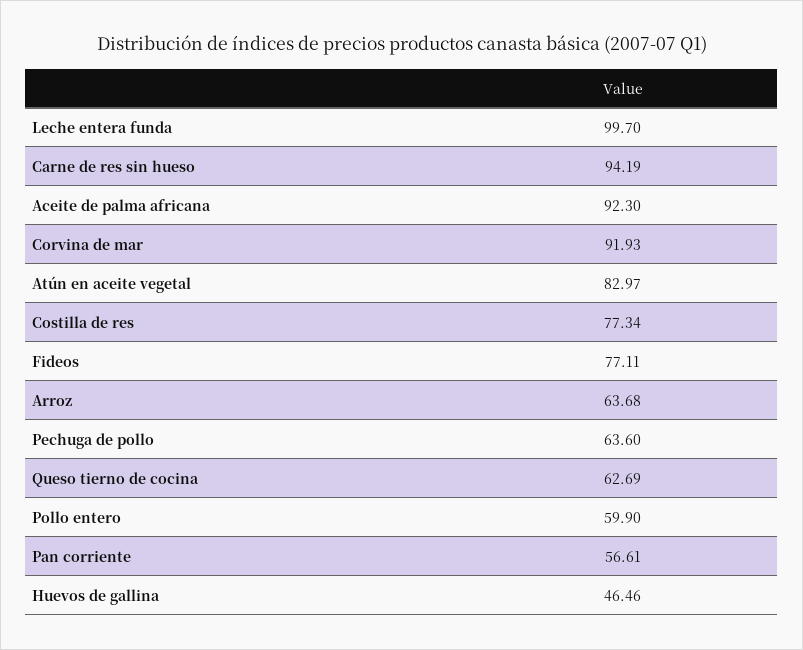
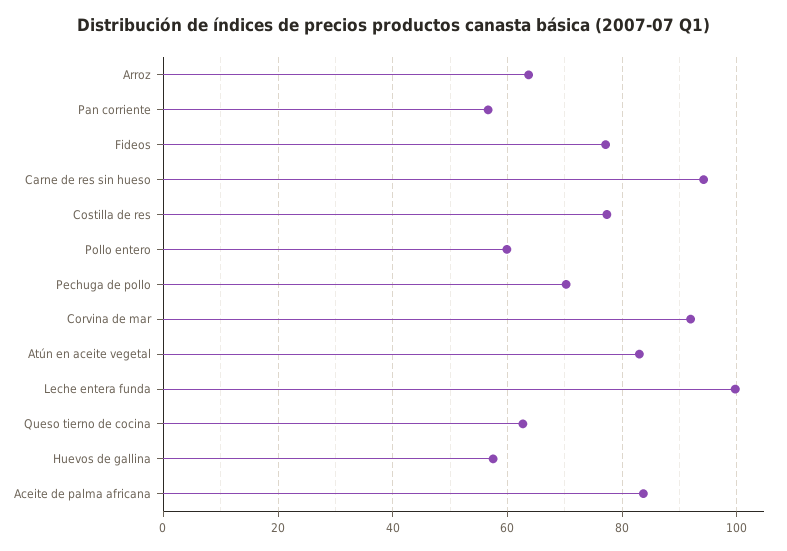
  {
    "Leche entera funda": 99.7,
    "Carne de res sin hueso": 94.19,
-   "Aceite de palma africana": 92.3,
+   "Aceite de palma africana": 84,
    "Corvina de mar": 91.93,
    "Atún en aceite vegetal": 82.97,
    "Costilla de res": 77.34,
    "Fideos": 77.11,
    "Arroz": 63.68,
-   "Pechuga de pollo": 63.6,
+   "Pechuga de pollo": 70,
    "Queso tierno de cocina": 62.69,
    "Pollo entero": 59.9,
    "Pan corriente": 56.61,
-   "Huevos de gallina": 46.46
+   "Huevos de gallina": 58
  }

